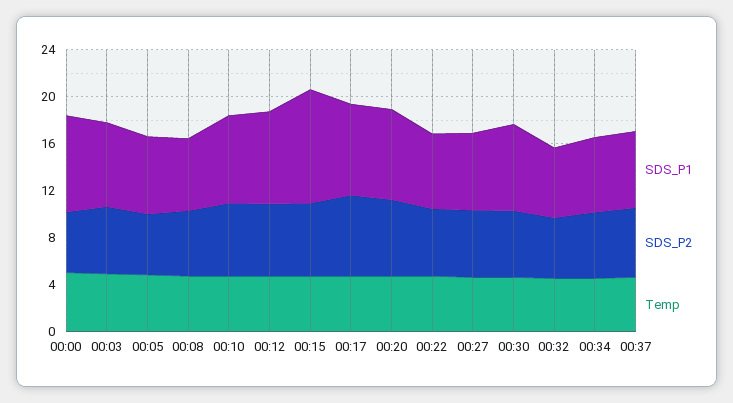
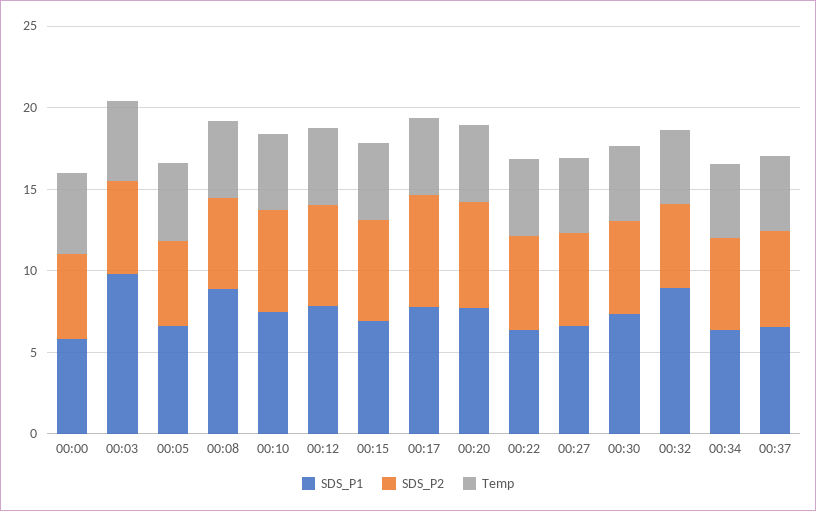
  {
    "SDS_P1": {
-     "00:00": 8,
+     "00:00": 6,
-     "00:03": 7,
+     "00:03": 10,
      "00:05": 7,
-     "00:08": 6,
+     "00:08": 9,
      "00:10": 8,
      "00:12": 8,
-     "00:15": 10,
+     "00:15": 7,
      "00:17": 8,
      "00:20": 8,
      "00:22": 6,
      "00:27": 7,
      "00:30": 7,
-     "00:32": 6,
+     "00:32": 9,
      "00:34": 6,
      "00:37": 7
    },
    "SDS_P2": {
      "00:00": 5,
      "00:03": 6,
      "00:05": 5,
      "00:08": 6,
      "00:10": 6,
      "00:12": 6,
      "00:15": 6,
      "00:17": 7,
      "00:20": 7,
      "00:22": 6,
      "00:27": 6,
      "00:30": 6,
      "00:32": 5,
      "00:34": 6,
      "00:37": 6
    },
    "Temp": {
      "00:00": 5,
      "00:03": 5,
      "00:05": 5,
      "00:08": 5,
      "00:10": 5,
      "00:12": 5,
      "00:15": 5,
      "00:17": 5,
      "00:20": 5,
      "00:22": 5,
      "00:27": 5,
      "00:30": 5,
      "00:32": 5,
      "00:34": 5,
      "00:37": 5
    }
  }

